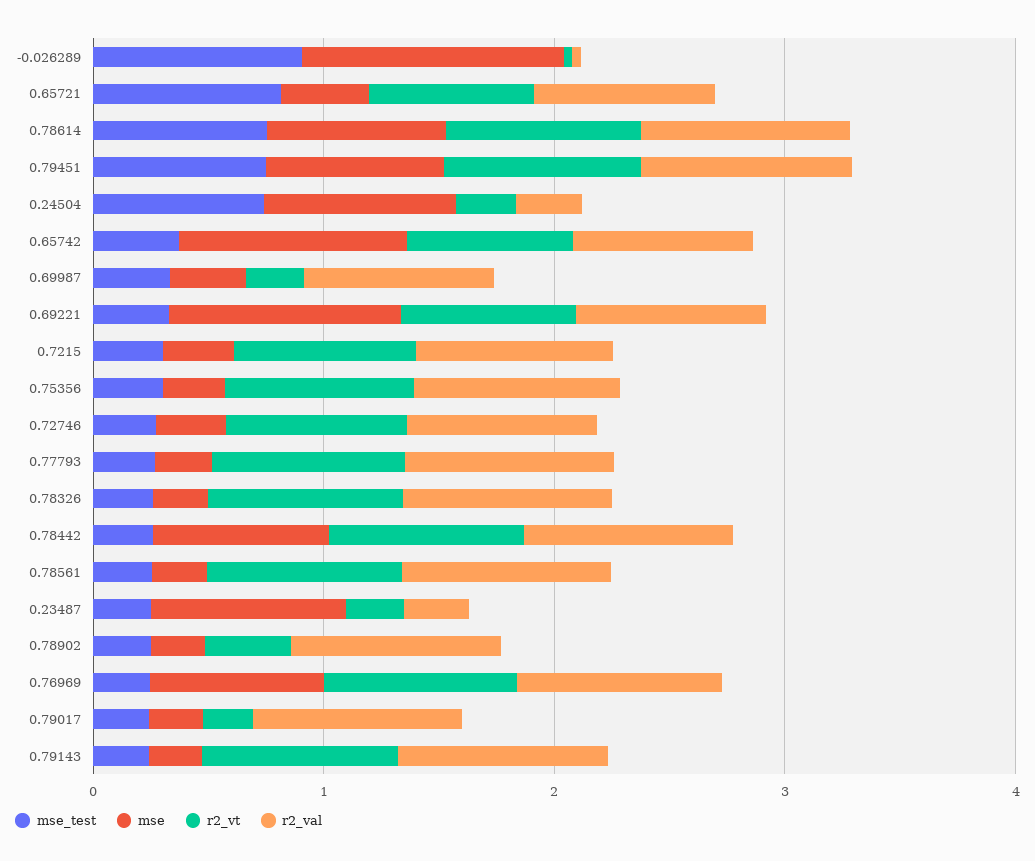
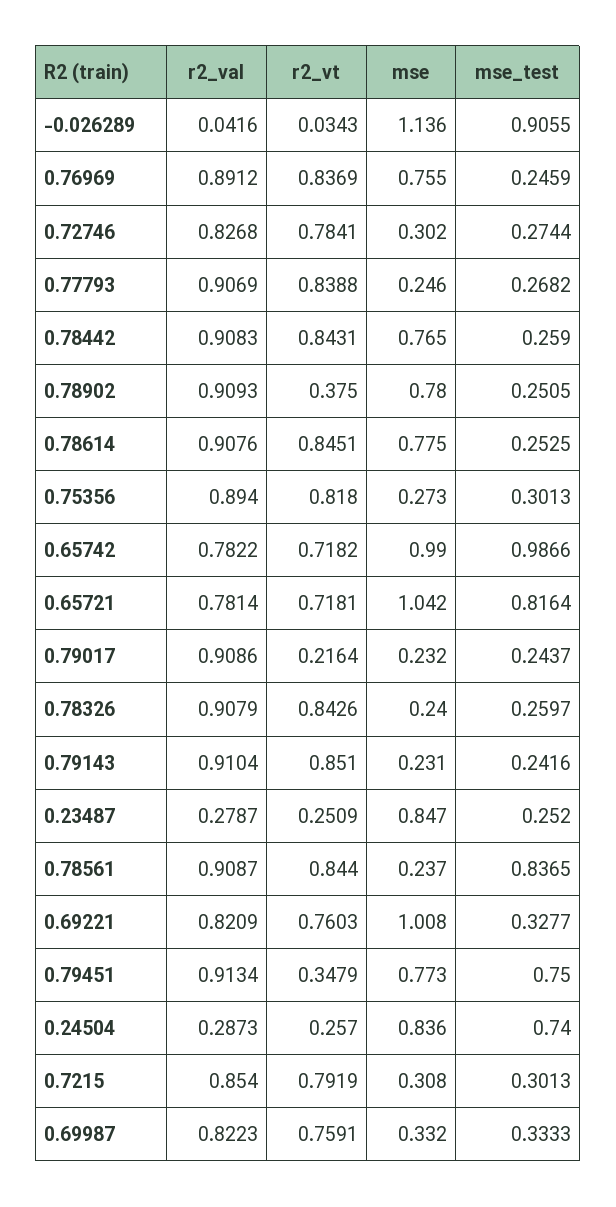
  {
    "mse_test": {
      "-0.026289": 0.9055,
      "0.65721": 0.8164,
-     "0.78614": 0.8,
+     "0.78614": 0.2525,
      "0.79451": 0.75,
      "0.24504": 0.74,
-     "0.65742": 0.4,
+     "0.65742": 0.9866,
      "0.69987": 0.3333,
      "0.69221": 0.3277,
      "0.7215": 0.3013,
      "0.75356": 0.3013,
      "0.72746": 0.2744,
      "0.77793": 0.2682,
      "0.78326": 0.2597,
      "0.78442": 0.259,
-     "0.78561": 0.2,
+     "0.78561": 0.8365,
      "0.23487": 0.252,
      "0.78902": 0.2505,
      "0.76969": 0.2459,
      "0.79017": 0.2437,
      "0.79143": 0.2416
    },
    "mse": {
      "-0.026289": 1.136,
-     "0.65721": 0.4,
+     "0.65721": 1.042,
      "0.78614": 0.775,
      "0.79451": 0.773,
      "0.24504": 0.836,
      "0.65742": 0.99,
      "0.69987": 0.332,
      "0.69221": 1.008,
      "0.7215": 0.308,
      "0.75356": 0.273,
      "0.72746": 0.302,
      "0.77793": 0.246,
      "0.78326": 0.24,
      "0.78442": 0.765,
      "0.78561": 0.237,
      "0.23487": 0.847,
-     "0.78902": 0.2,
+     "0.78902": 0.78,
      "0.76969": 0.755,
      "0.79017": 0.232,
      "0.79143": 0.231
    },
    "r2_vt": {
      "-0.026289": 0.0343,
      "0.65721": 0.7181,
      "0.78614": 0.8451,
-     "0.79451": 0.8,
+     "0.79451": 0.3479,
      "0.24504": 0.257,
      "0.65742": 0.7182,
-     "0.69987": 0.2,
+     "0.69987": 0.7591,
      "0.69221": 0.7603,
      "0.7215": 0.7919,
      "0.75356": 0.818,
      "0.72746": 0.7841,
      "0.77793": 0.8388,
      "0.78326": 0.8426,
      "0.78442": 0.8431,
      "0.78561": 0.844,
      "0.23487": 0.2509,
      "0.78902": 0.375,
      "0.76969": 0.8369,
      "0.79017": 0.2164,
      "0.79143": 0.851
    },
    "r2_val": {
      "-0.026289": 0.0416,
      "0.65721": 0.7814,
      "0.78614": 0.9076,
      "0.79451": 0.9134,
      "0.24504": 0.2873,
      "0.65742": 0.7822,
      "0.69987": 0.8223,
      "0.69221": 0.8209,
      "0.7215": 0.854,
      "0.75356": 0.894,
      "0.72746": 0.8268,
      "0.77793": 0.9069,
      "0.78326": 0.9079,
      "0.78442": 0.9083,
      "0.78561": 0.9087,
      "0.23487": 0.2787,
      "0.78902": 0.9093,
      "0.76969": 0.8912,
      "0.79017": 0.9086,
      "0.79143": 0.9104
    }
  }

